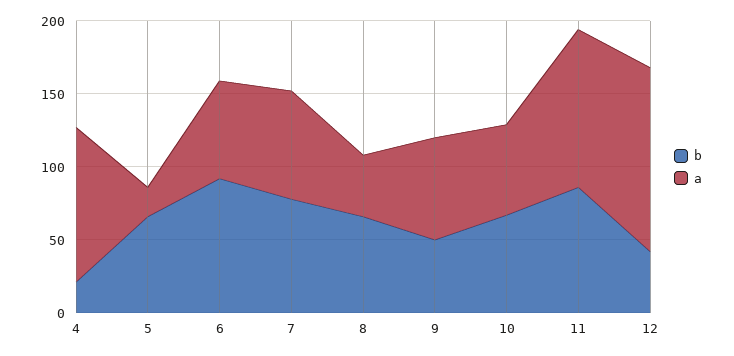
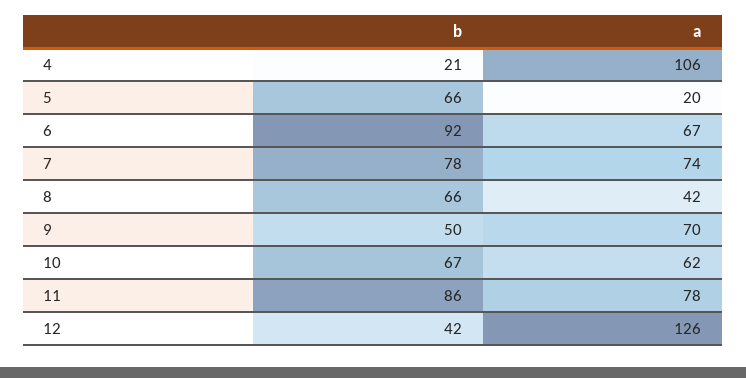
  {
    "b": {
      "4": 21,
      "5": 66,
      "6": 92,
      "7": 78,
      "8": 66,
      "9": 50,
      "10": 67,
      "11": 86,
      "12": 42
    },
    "a": {
      "4": 106,
      "5": 20,
      "6": 67,
      "7": 74,
      "8": 42,
      "9": 70,
      "10": 62,
-     "11": 110,
+     "11": 78,
      "12": 126
    }
  }

